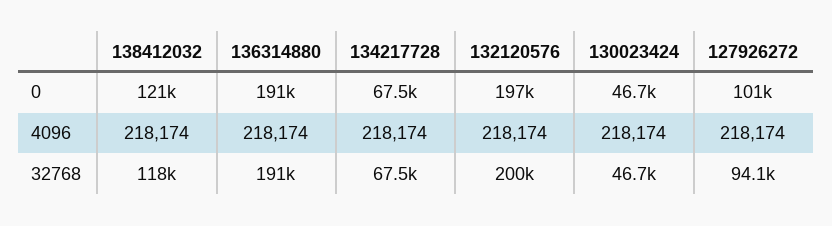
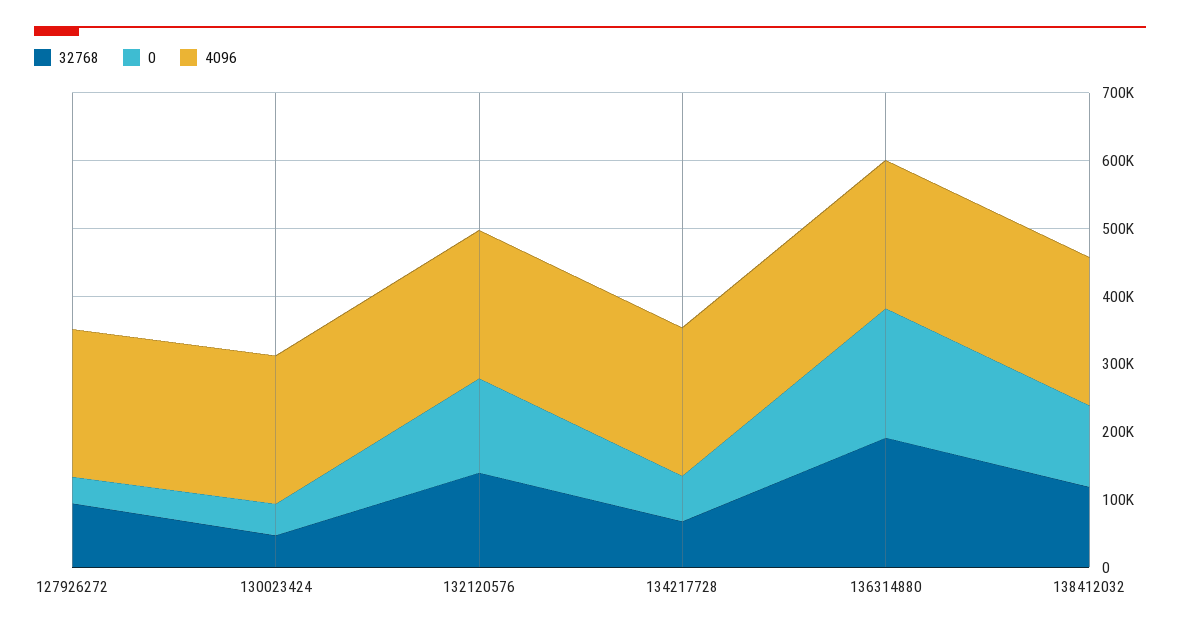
  {
    "0": {
      "138412032": 121000,
      "136314880": 191000,
      "134217728": 67500,
-     "132120576": 197000,
+     "132120576": 140000,
      "130023424": 46700,
-     "127926272": 101000
+     "127926272": 40000
    },
    "4096": {
      "138412032": 218174,
      "136314880": 218174,
      "134217728": 218174,
      "132120576": 218174,
      "130023424": 218174,
      "127926272": 218174
    },
    "32768": {
      "138412032": 118000,
      "136314880": 191000,
      "134217728": 67500,
-     "132120576": 200000,
+     "132120576": 140000,
      "130023424": 46700,
      "127926272": 94100
    }
  }

